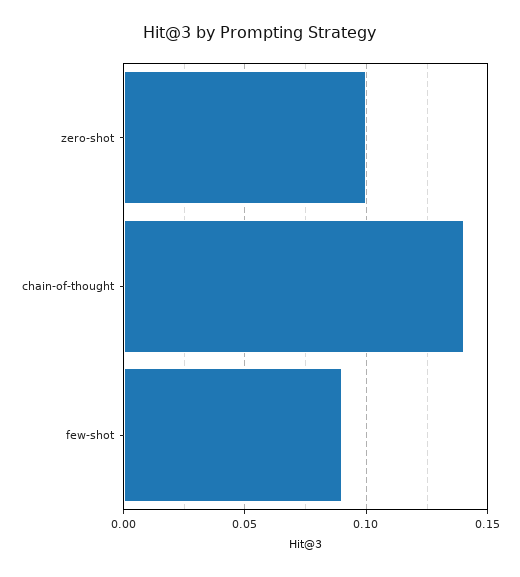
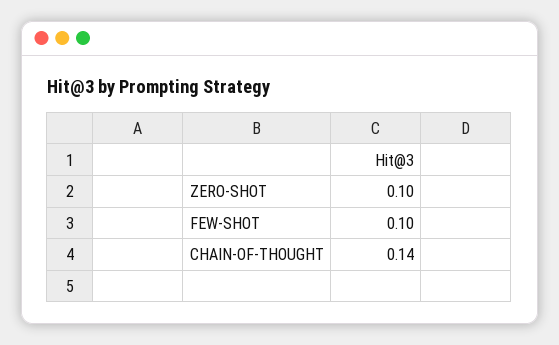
  {
    "zero-shot": 0.1,
    "chain-of-thought": 0.14,
-   "few-shot": 0.09
+   "few-shot": 0.1
  }

